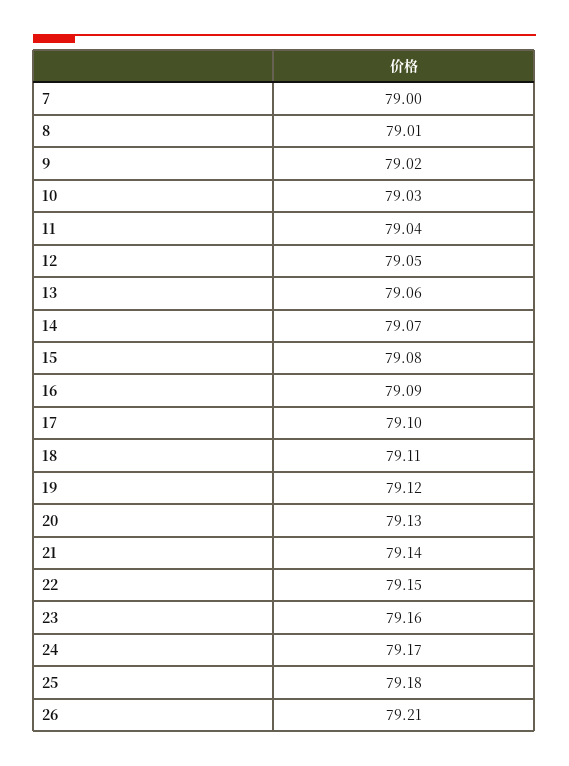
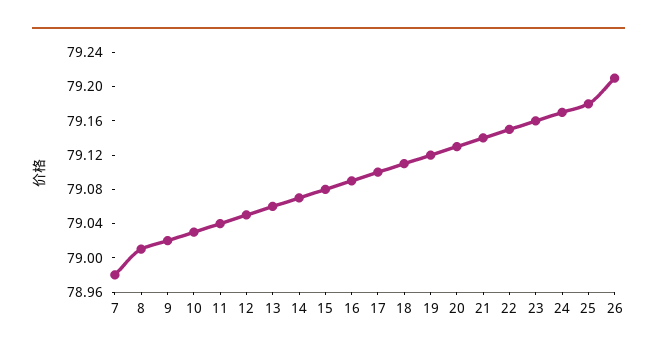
  {
-   "7": 79,
+   "7": 78.98,
    "8": 79.01,
    "9": 79.02,
    "10": 79.03,
    "11": 79.04,
    "12": 79.05,
    "13": 79.06,
    "14": 79.07,
    "15": 79.08,
    "16": 79.09,
    "17": 79.1,
    "18": 79.11,
    "19": 79.12,
    "20": 79.13,
    "21": 79.14,
    "22": 79.15,
    "23": 79.16,
    "24": 79.17,
    "25": 79.18,
    "26": 79.21
  }

